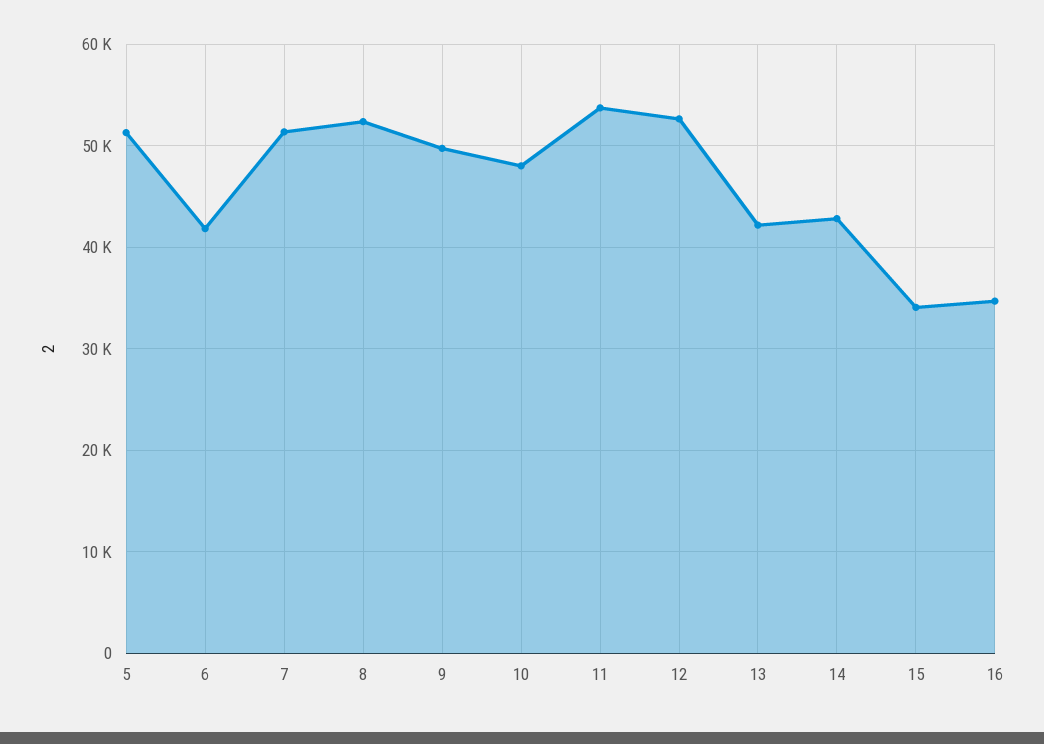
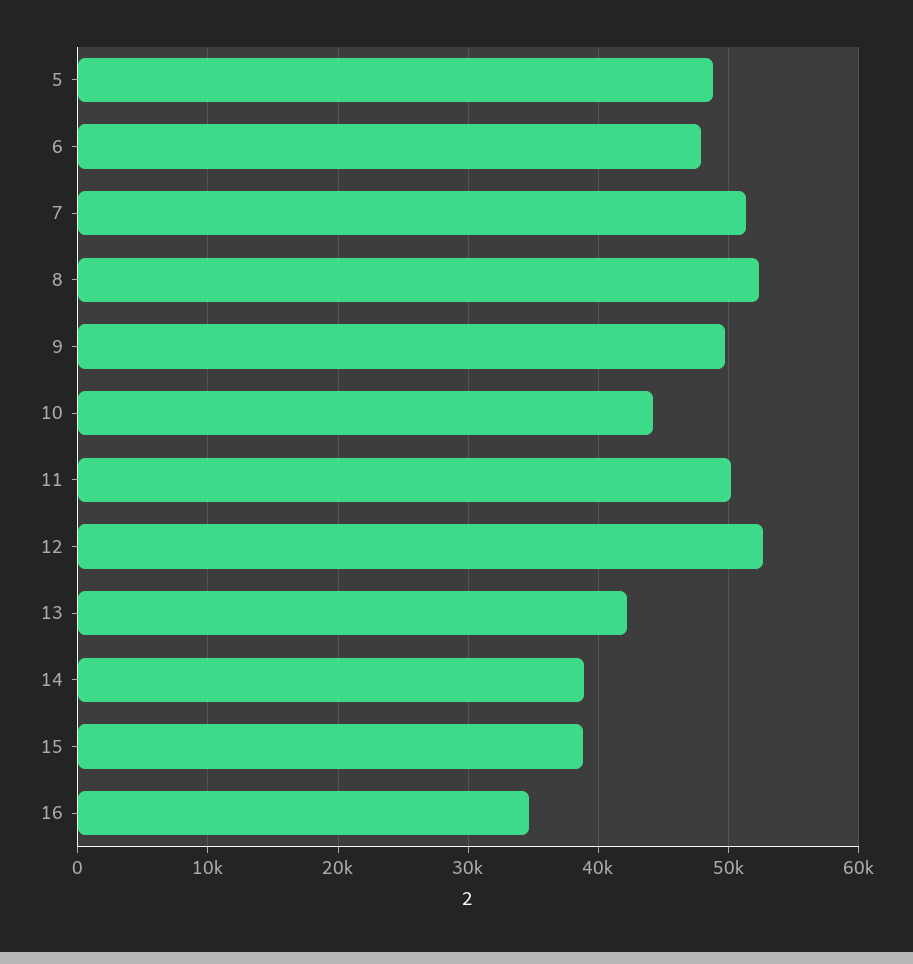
  {
-   "5": 51000,
+   "5": 49000,
-   "6": 42000,
+   "6": 48000,
    "7": 51000,
    "8": 52000,
    "9": 50000,
-   "10": 48000,
+   "10": 44000,
-   "11": 54000,
+   "11": 50000,
    "12": 53000,
    "13": 42000,
-   "14": 43000,
+   "14": 39000,
-   "15": 34000,
+   "15": 39000,
    "16": 35000
  }

